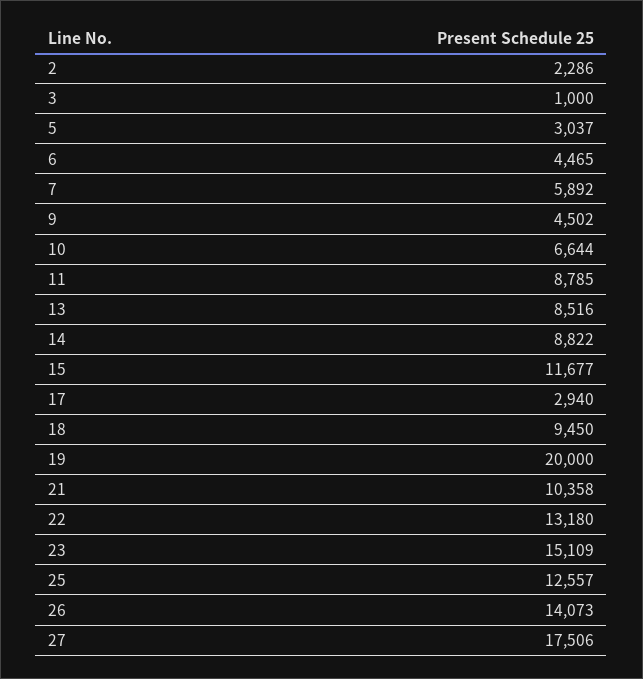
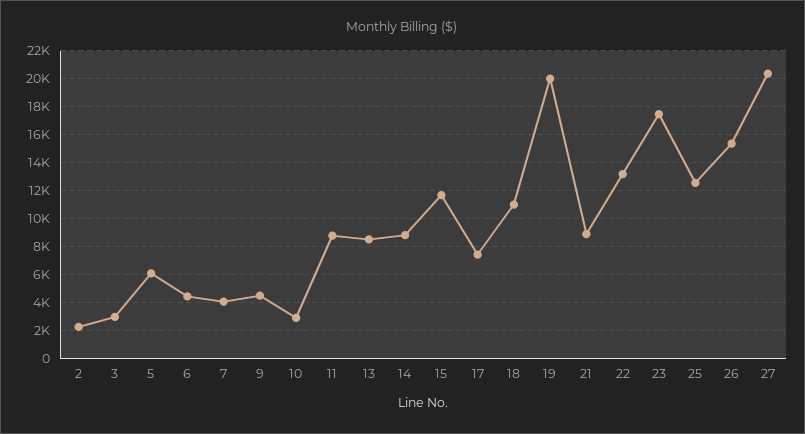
  {
    "2": 2286,
-   "3": 1000,
+   "3": 3000,
-   "5": 3037,
+   "5": 6000,
    "6": 4465,
-   "7": 5892,
+   "7": 4000,
    "9": 4502,
-   "10": 6644,
+   "10": 3000,
    "11": 8785,
    "13": 8516,
    "14": 8822,
    "15": 11677,
-   "17": 2940,
+   "17": 7500,
-   "18": 9450,
+   "18": 11000,
    "19": 20000,
-   "21": 10358,
+   "21": 9000,
    "22": 13180,
-   "23": 15109,
+   "23": 17500,
    "25": 12557,
-   "26": 14073,
+   "26": 15500,
-   "27": 17506
+   "27": 20500
  }

